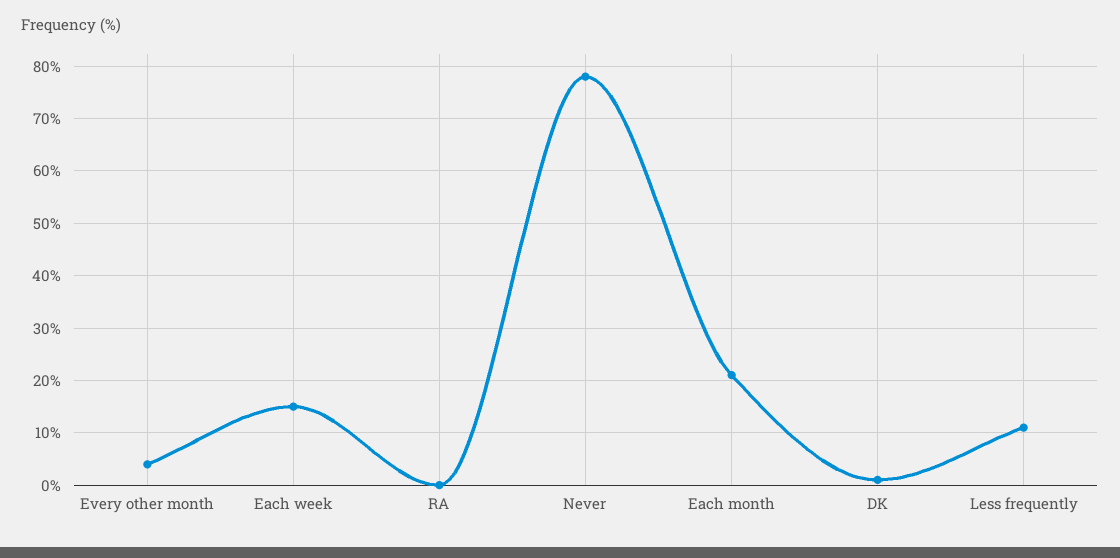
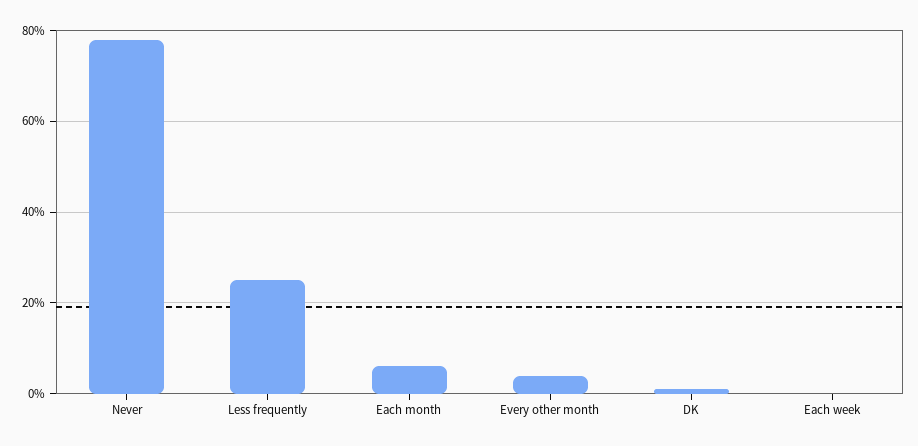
  {
    "Every other month": 5,
-   "Each week": 15,
+   "Each week": 0,
-   "RA": 0,
    "Never": 80,
-   "Each month": 20,
+   "Each month": 5,
    "DK": 0,
-   "Less frequently": 10
+   "Less frequently": 25
  }

